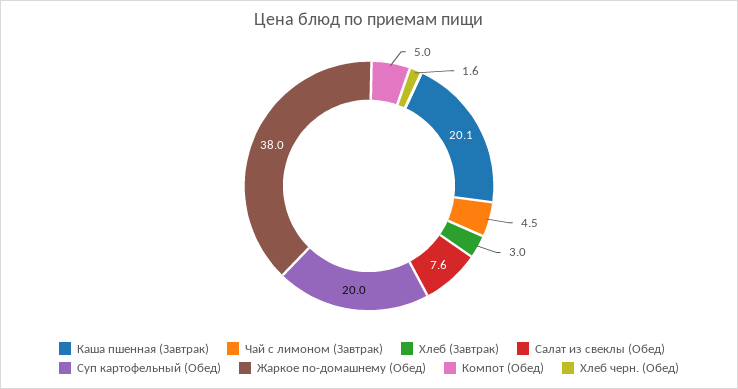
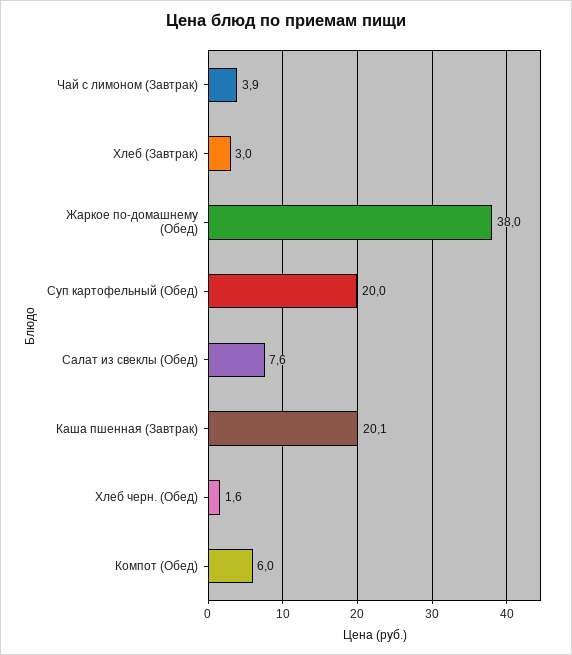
  {
    "Каша пшенная (Завтрак)": 20.1,
-   "Чай с лимоном (Завтрак)": 4.5,
+   "Чай с лимоном (Завтрак)": 3.9,
    "Хлеб (Завтрак)": 3,
    "Салат из свеклы (Обед)": 7.6,
    "Суп картофельный (Обед)": 20,
    "Жаркое по-домашнему (Обед)": 38,
-   "Компот (Обед)": 5,
+   "Компот (Обед)": 6,
    "Хлеб черн. (Обед)": 1.6
  }

